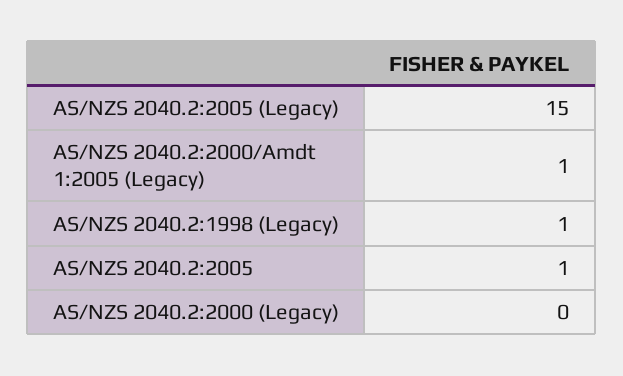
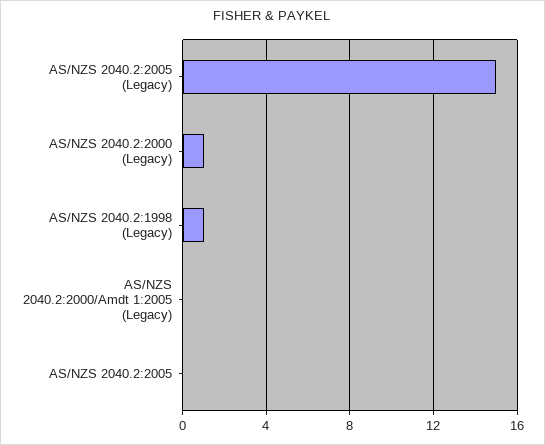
  {
    "AS/NZS 2040.2:2005 (Legacy)": 15,
-   "AS/NZS 2040.2:2000/Amdt 1:2005 (Legacy)": 1,
+   "AS/NZS 2040.2:2000/Amdt 1:2005 (Legacy)": 0,
    "AS/NZS 2040.2:1998 (Legacy)": 1,
-   "AS/NZS 2040.2:2005": 1,
+   "AS/NZS 2040.2:2005": 0,
-   "AS/NZS 2040.2:2000 (Legacy)": 0
+   "AS/NZS 2040.2:2000 (Legacy)": 1
  }

